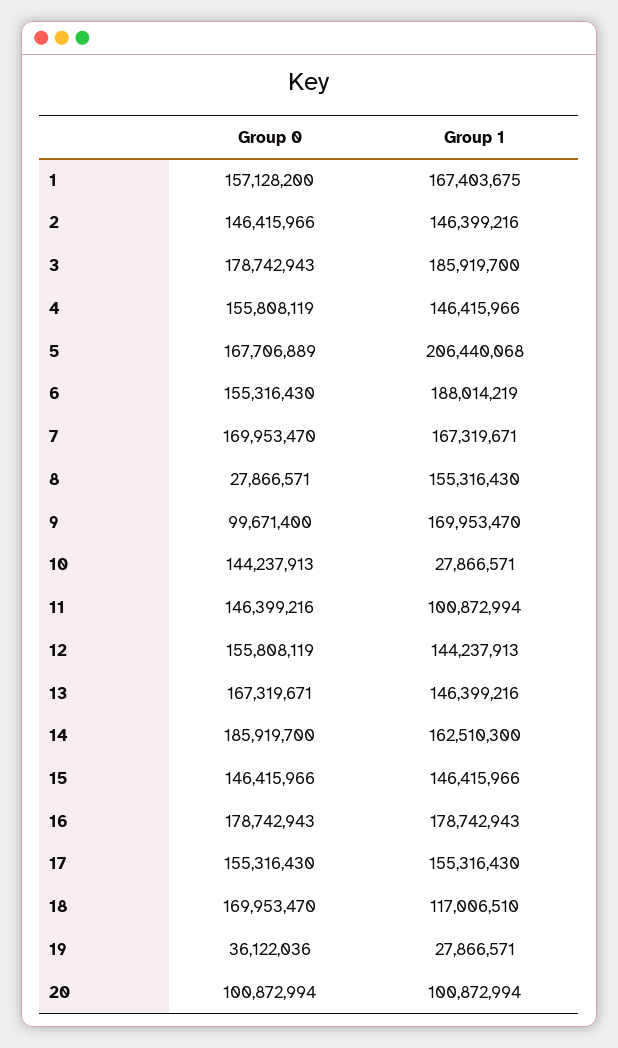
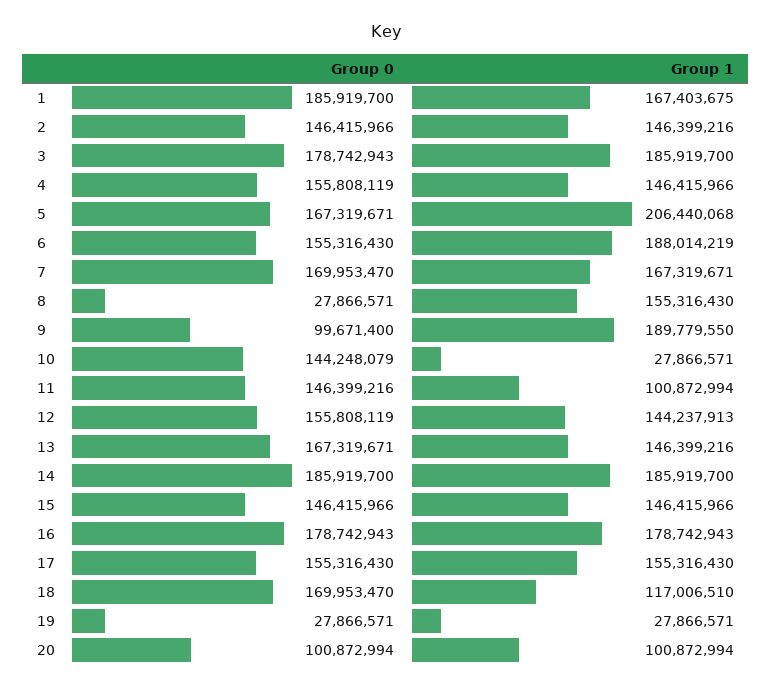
  {
    "Group 0": {
-     "1": 157128200,
+     "1": 185919700,
      "2": 146415966,
      "3": 178742943,
      "4": 155808119,
-     "5": 167706889,
+     "5": 167319671,
      "6": 155316430,
      "7": 169953470,
      "8": 27866571,
      "9": 99671400,
-     "10": 144237913,
+     "10": 144248079,
      "11": 146399216,
      "12": 155808119,
      "13": 167319671,
      "14": 185919700,
      "15": 146415966,
      "16": 178742943,
      "17": 155316430,
      "18": 169953470,
-     "19": 36122036,
+     "19": 27866571,
      "20": 100872994
    },
    "Group 1": {
      "1": 167403675,
      "2": 146399216,
      "3": 185919700,
      "4": 146415966,
      "5": 206440068,
      "6": 188014219,
      "7": 167319671,
      "8": 155316430,
-     "9": 169953470,
+     "9": 189779550,
      "10": 27866571,
      "11": 100872994,
      "12": 144237913,
      "13": 146399216,
-     "14": 162510300,
+     "14": 185919700,
      "15": 146415966,
      "16": 178742943,
      "17": 155316430,
      "18": 117006510,
      "19": 27866571,
      "20": 100872994
    }
  }

